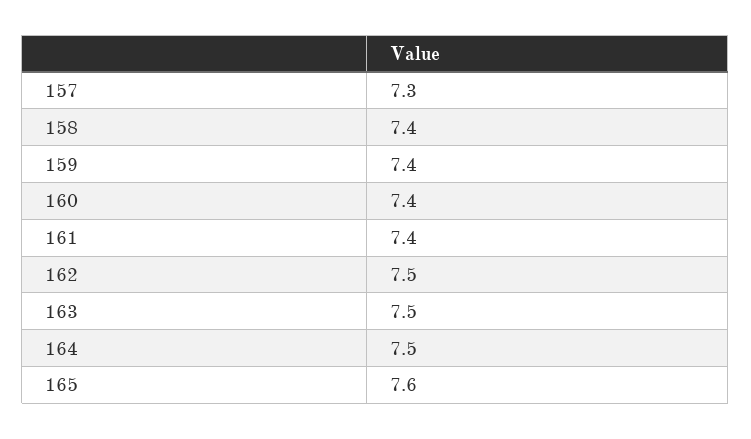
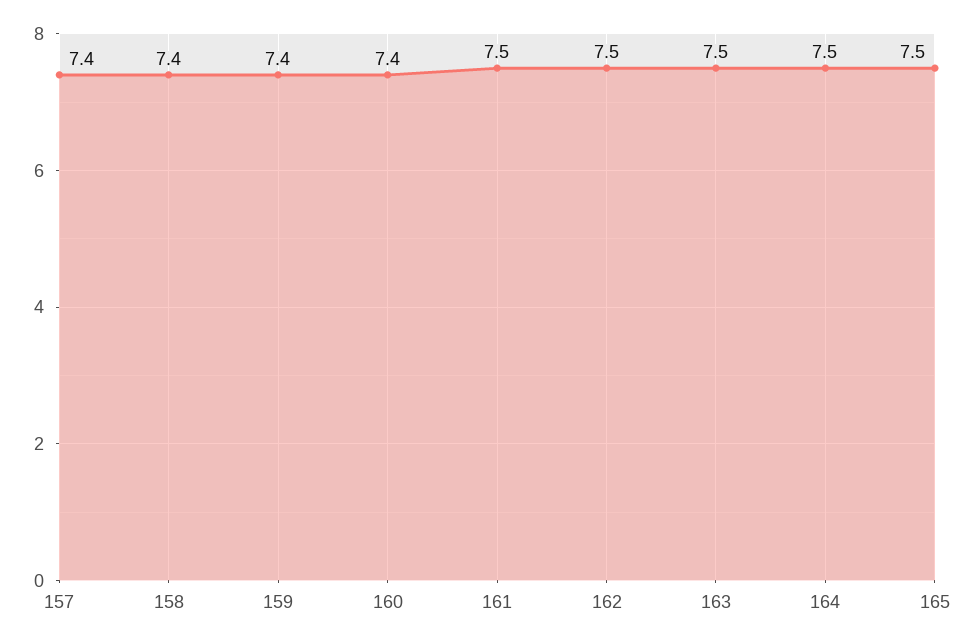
  {
-   "157": 7.3,
+   "157": 7.4,
    "158": 7.4,
    "159": 7.4,
    "160": 7.4,
-   "161": 7.4,
+   "161": 7.5,
    "162": 7.5,
    "163": 7.5,
    "164": 7.5,
-   "165": 7.6
+   "165": 7.5
  }

